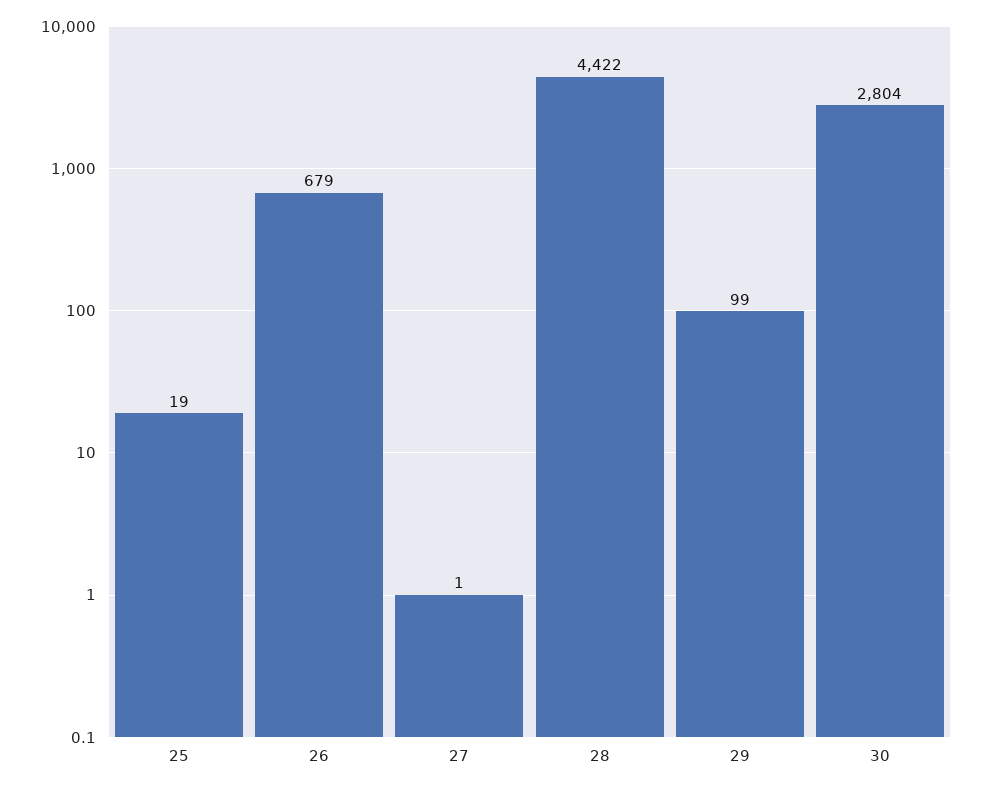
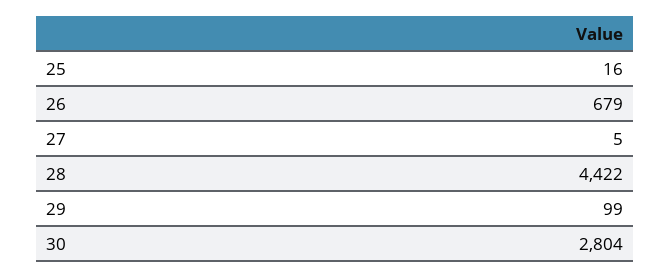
  {
-   "25": 19,
+   "25": 16,
    "26": 679,
-   "27": 1,
+   "27": 5,
    "28": 4422,
    "29": 99,
    "30": 2804
  }

